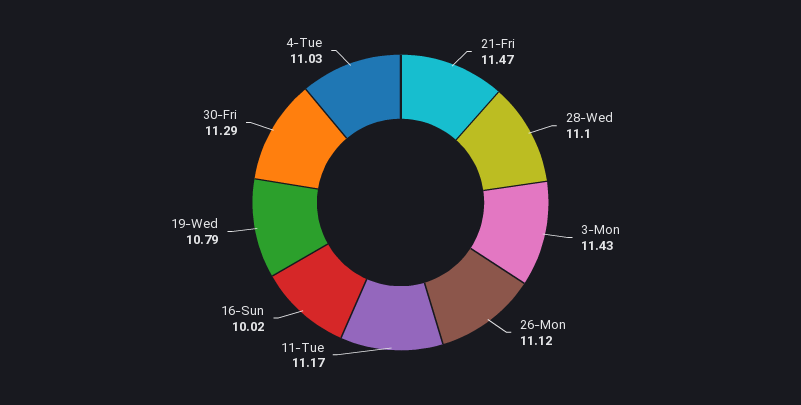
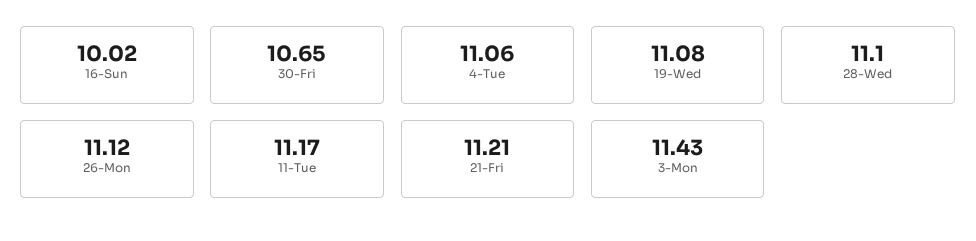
  {
-   "21-Fri": 11.47,
+   "21-Fri": 11.21,
    "28-Wed": 11.1,
    "3-Mon": 11.43,
    "26-Mon": 11.12,
    "11-Tue": 11.17,
    "16-Sun": 10.02,
-   "19-Wed": 10.79,
+   "19-Wed": 11.08,
-   "30-Fri": 11.29,
+   "30-Fri": 10.65,
-   "4-Tue": 11.03
+   "4-Tue": 11.06
  }

